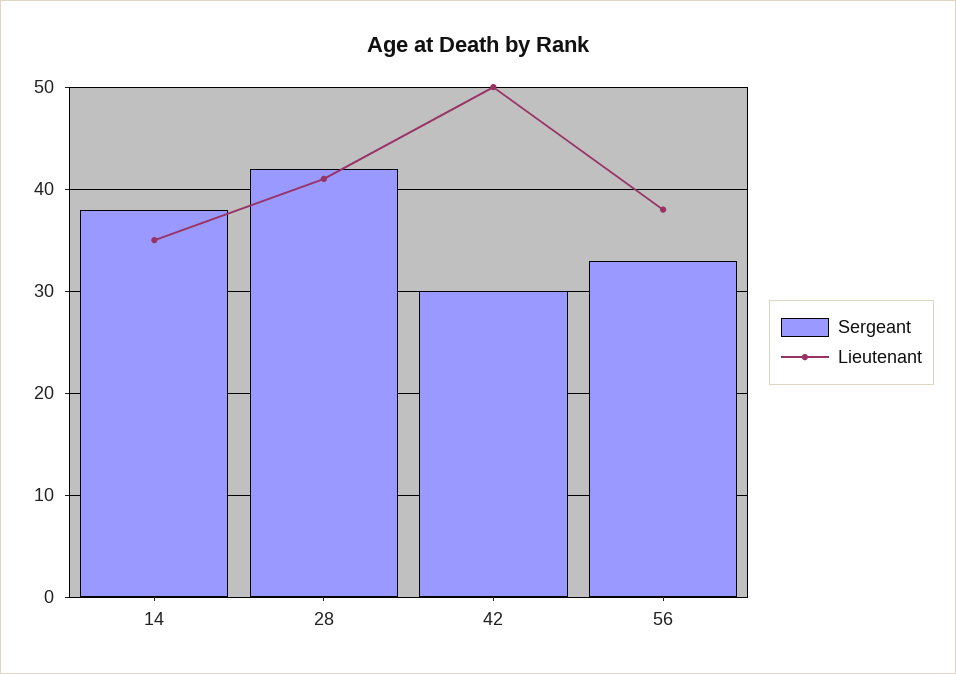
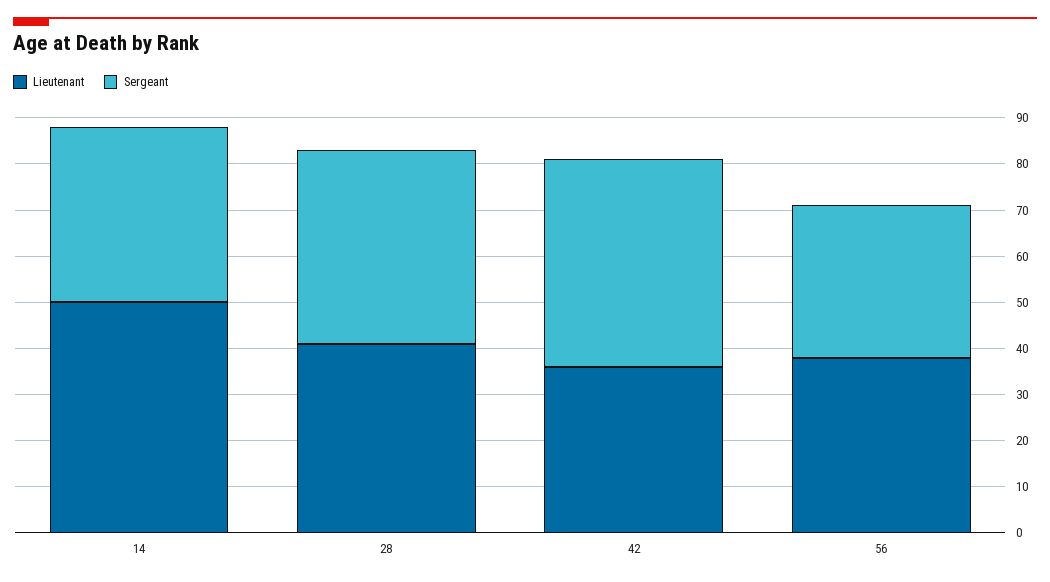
  {
    "Sergeant": {
      "14": 38,
      "28": 42,
-     "42": 30,
+     "42": 45,
      "56": 33
    },
    "Lieutenant": {
-     "14": 35,
+     "14": 50,
      "28": 41,
-     "42": 50,
+     "42": 35,
      "56": 38
    }
  }

